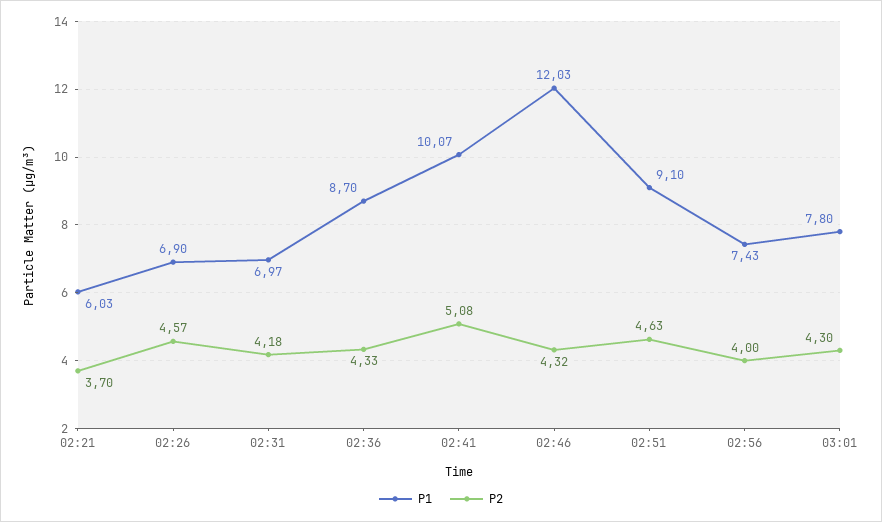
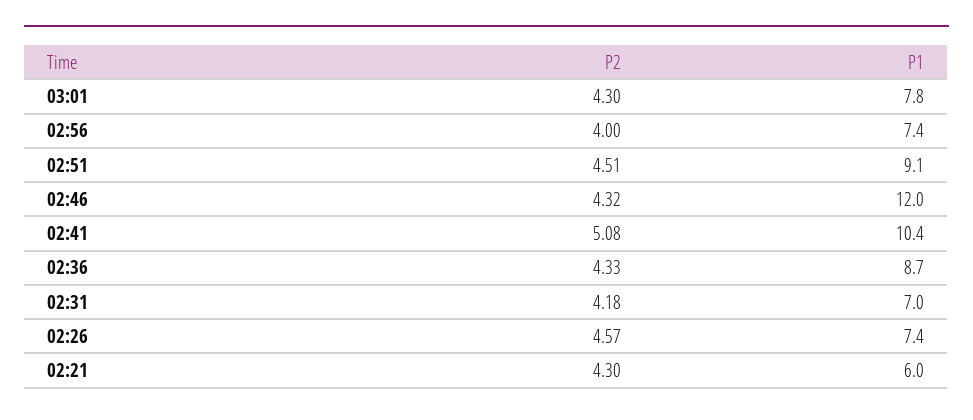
  {
    "P1": {
      "02:21": 6.03,
-     "02:26": 6.9,
+     "02:26": 7.4,
      "02:31": 6.97,
      "02:36": 8.7,
-     "02:41": 10.07,
+     "02:41": 10.4,
      "02:46": 12.03,
      "02:51": 9.1,
      "02:56": 7.43,
      "03:01": 7.8
    },
    "P2": {
-     "02:21": 3.7,
+     "02:21": 4.3,
      "02:26": 4.57,
      "02:31": 4.18,
      "02:36": 4.33,
      "02:41": 5.08,
      "02:46": 4.32,
-     "02:51": 4.63,
+     "02:51": 4.51,
      "02:56": 4,
      "03:01": 4.3
    }
  }

